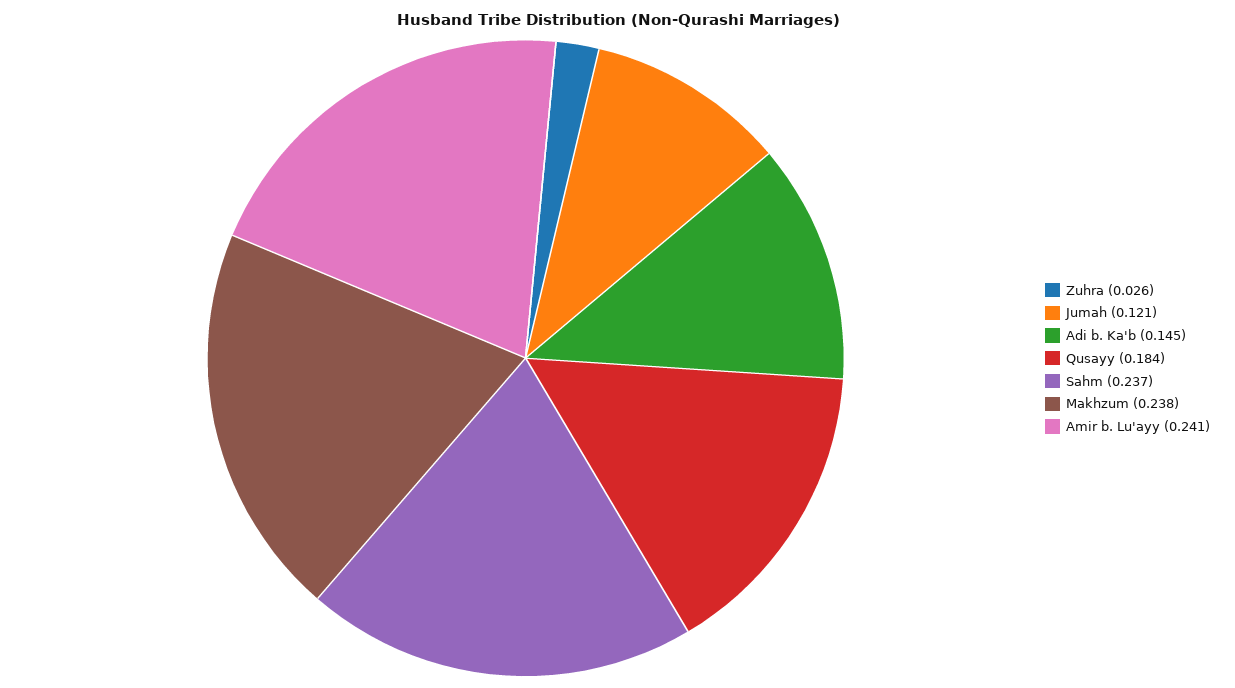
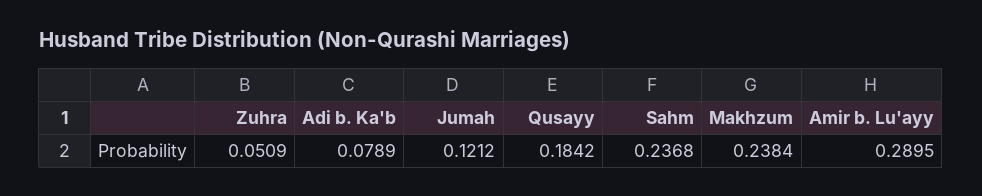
  {
-   "Zuhra": 0.026,
+   "Zuhra": 0.0509,
    "Jumah": 0.1212,
-   "Adi b. Ka'b": 0.145,
+   "Adi b. Ka'b": 0.0789,
    "Qusayy": 0.1842,
    "Sahm": 0.2368,
    "Makhzum": 0.2384,
-   "Amir b. Lu'ayy": 0.241
+   "Amir b. Lu'ayy": 0.2895
  }

